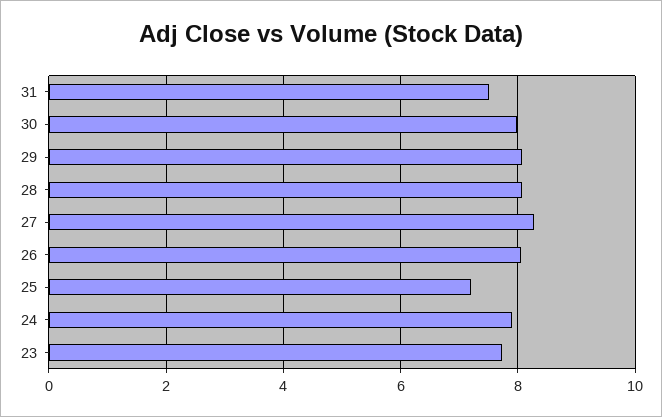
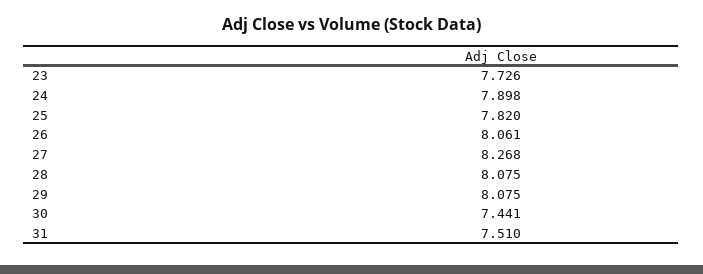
  {
    "31": 7.51,
-   "30": 8,
+   "30": 7.441,
    "29": 8.075,
    "28": 8.075,
    "27": 8.268,
    "26": 8.061,
-   "25": 7.2,
+   "25": 7.82,
    "24": 7.898,
    "23": 7.726
  }

